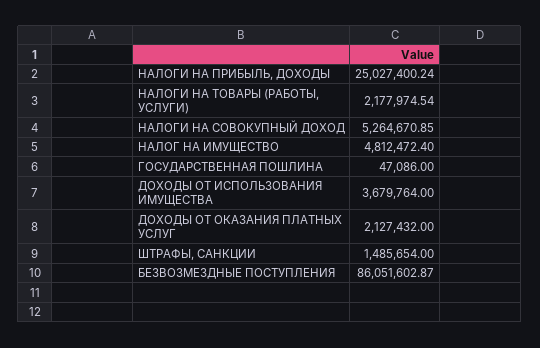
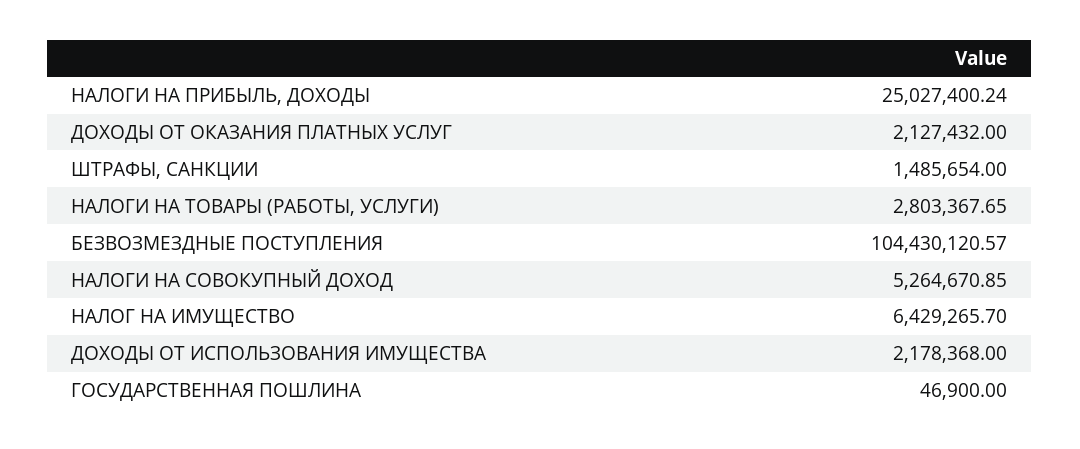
  {
    "НАЛОГИ НА ПРИБЫЛЬ, ДОХОДЫ": 25027400.24,
-   "НАЛОГИ НА ТОВАРЫ (РАБОТЫ, УСЛУГИ)": 2177974.54,
+   "НАЛОГИ НА ТОВАРЫ (РАБОТЫ, УСЛУГИ)": 2803367.65,
    "НАЛОГИ НА СОВОКУПНЫЙ ДОХОД": 5264670.85,
-   "НАЛОГ НА ИМУЩЕСТВО": 4812472.4,
+   "НАЛОГ НА ИМУЩЕСТВО": 6429265.7,
-   "ГОСУДАРСТВЕННАЯ ПОШЛИНА": 47086,
+   "ГОСУДАРСТВЕННАЯ ПОШЛИНА": 46900,
-   "ДОХОДЫ ОТ ИСПОЛЬЗОВАНИЯ ИМУЩЕСТВА": 3679764,
+   "ДОХОДЫ ОТ ИСПОЛЬЗОВАНИЯ ИМУЩЕСТВА": 2178368,
    "ДОХОДЫ ОТ ОКАЗАНИЯ ПЛАТНЫХ УСЛУГ": 2127432,
    "ШТРАФЫ, САНКЦИИ": 1485654,
-   "БЕЗВОЗМЕЗДНЫЕ ПОСТУПЛЕНИЯ": 86051602.87
+   "БЕЗВОЗМЕЗДНЫЕ ПОСТУПЛЕНИЯ": 104430120.57
  }

